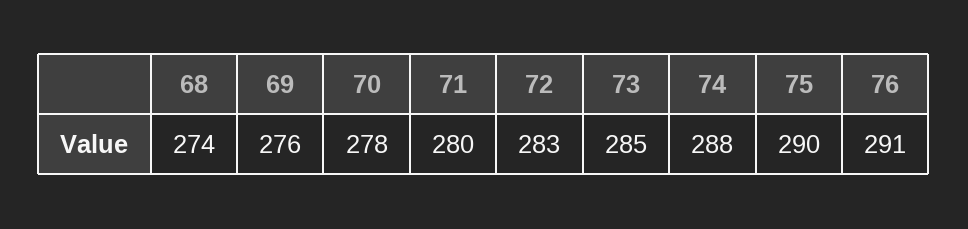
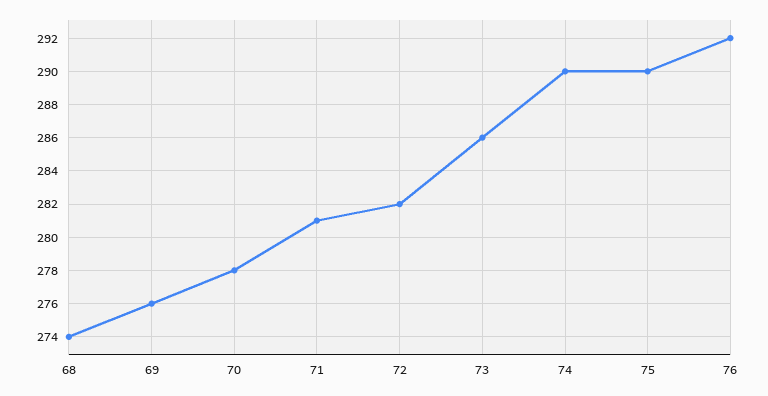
  {
    "68": 274,
    "69": 276,
    "70": 278,
-   "71": 280,
+   "71": 281,
-   "72": 283,
+   "72": 282,
-   "73": 285,
+   "73": 286,
-   "74": 288,
+   "74": 290,
    "75": 290,
-   "76": 291
+   "76": 292
  }

